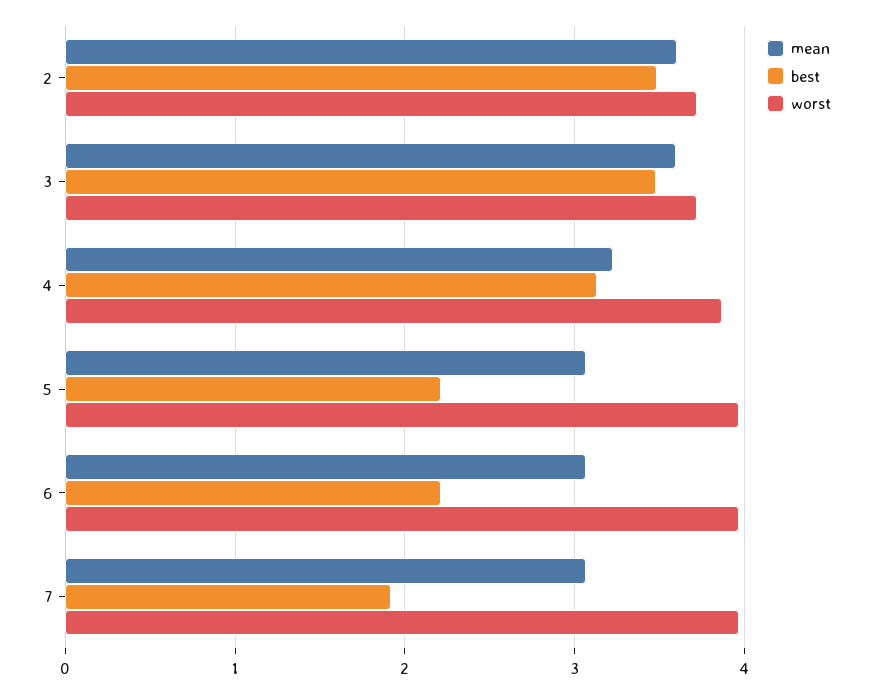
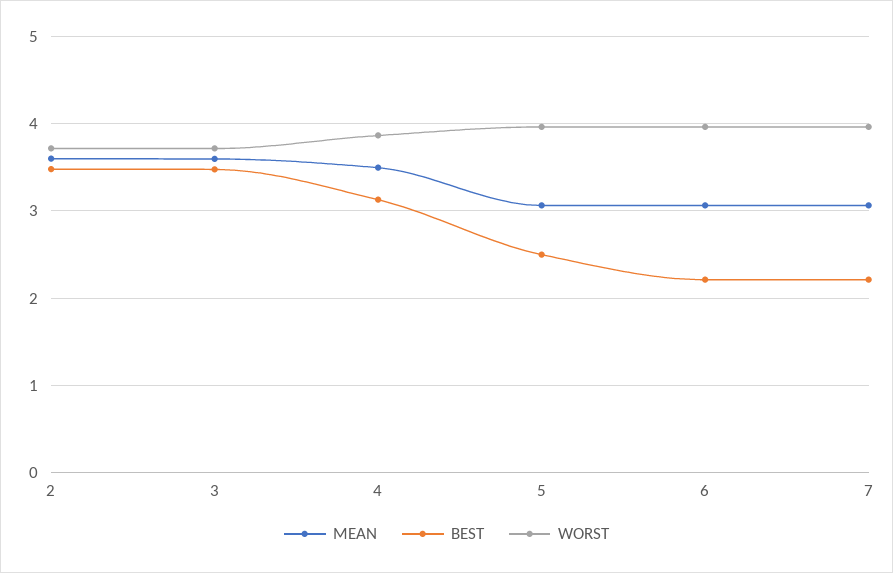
  {
    "mean": {
      "2": 3.6,
      "3": 3.6,
-     "4": 3.2,
+     "4": 3.5,
      "5": 3.1,
      "6": 3.1,
      "7": 3.1
    },
    "best": {
      "2": 3.5,
      "3": 3.5,
      "4": 3.1,
-     "5": 2.2,
+     "5": 2.5,
      "6": 2.2,
-     "7": 1.9
+     "7": 2.2
    },
    "worst": {
      "2": 3.7,
      "3": 3.7,
      "4": 3.9,
      "5": 4,
      "6": 4,
      "7": 4
    }
  }

